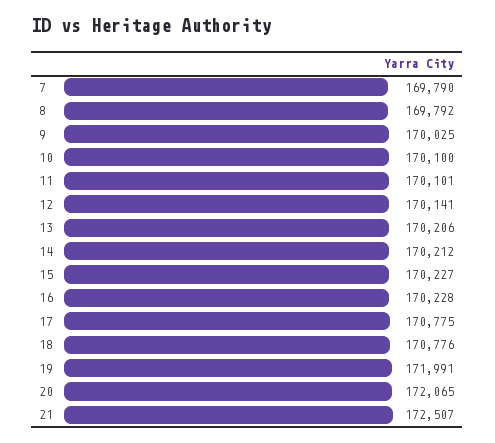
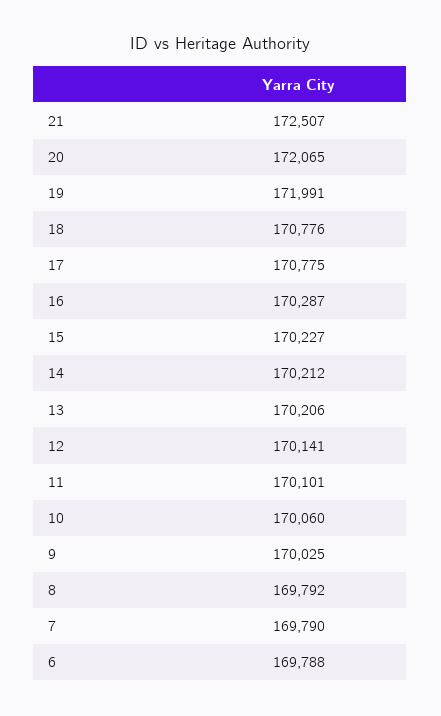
  {
    "7": 169790,
    "8": 169792,
    "9": 170025,
-   "10": 170100,
+   "10": 170060,
    "11": 170101,
    "12": 170141,
    "13": 170206,
    "14": 170212,
    "15": 170227,
-   "16": 170228,
+   "16": 170287,
    "17": 170775,
    "18": 170776,
    "19": 171991,
    "20": 172065,
-   "21": 172507
+   "21": 172507,
+   "6": 169788
  }

